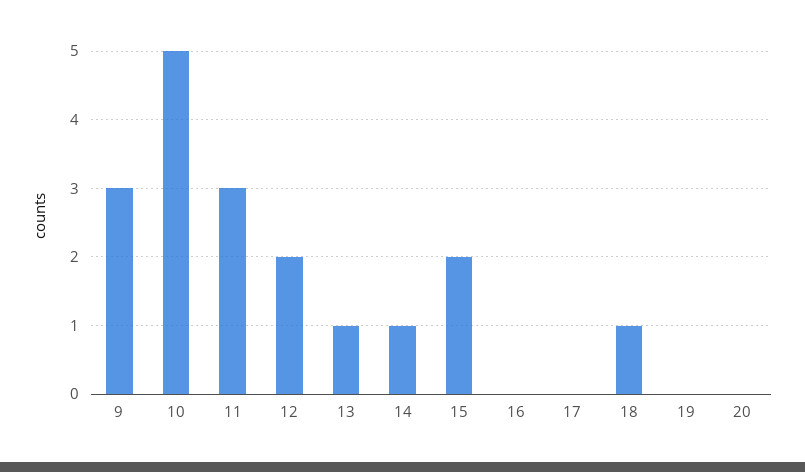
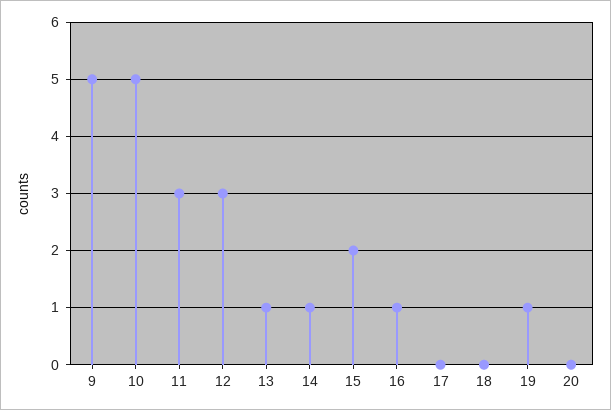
  {
-   "9": 3,
+   "9": 5,
    "10": 5,
    "11": 3,
-   "12": 2,
+   "12": 3,
    "13": 1,
    "14": 1,
    "15": 2,
-   "16": 0,
+   "16": 1,
    "17": 0,
-   "18": 1,
+   "18": 0,
-   "19": 0,
+   "19": 1,
    "20": 0
  }

